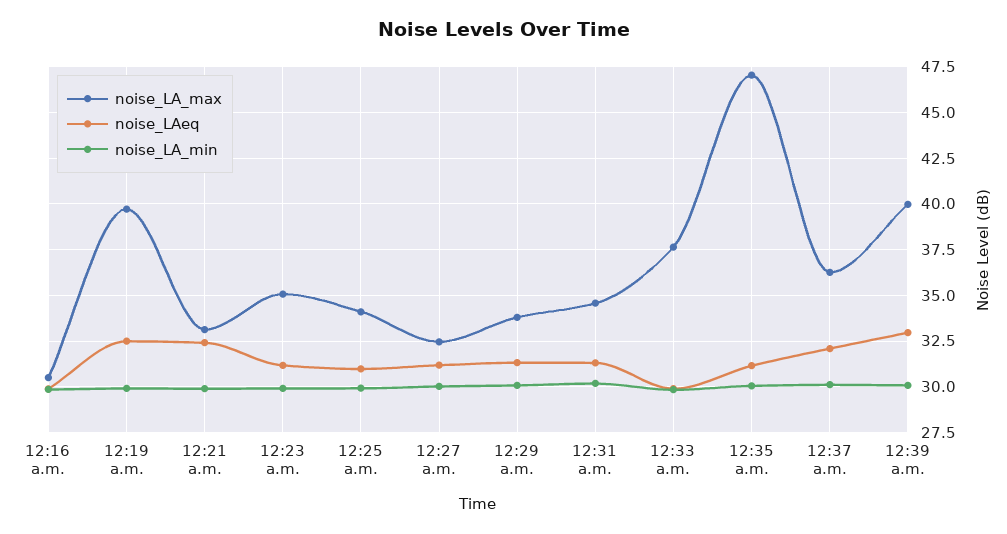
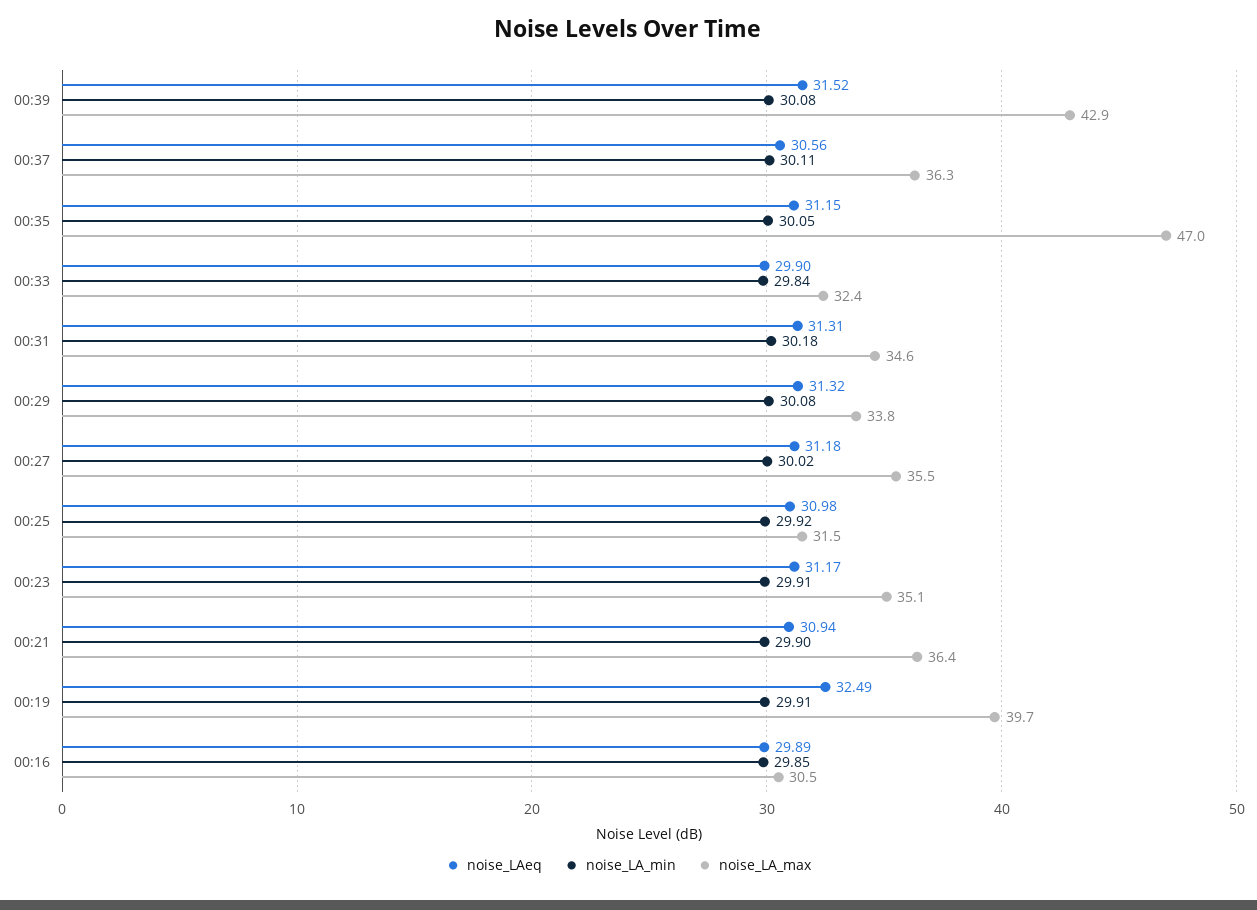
  {
    "noise_LA_max": {
      "12:16 a.m.": 30.5,
      "12:19 a.m.": 39.7,
-     "12:21 a.m.": 33,
+     "12:21 a.m.": 36.4,
      "12:23 a.m.": 35.1,
-     "12:25 a.m.": 34,
+     "12:25 a.m.": 31.5,
-     "12:27 a.m.": 32.5,
+     "12:27 a.m.": 35.5,
      "12:29 a.m.": 33.8,
      "12:31 a.m.": 34.6,
-     "12:33 a.m.": 37.5,
+     "12:33 a.m.": 32.4,
      "12:35 a.m.": 47,
      "12:37 a.m.": 36.3,
-     "12:39 a.m.": 40
+     "12:39 a.m.": 42.9
    },
    "noise_LAeq": {
      "12:16 a.m.": 29.89,
      "12:19 a.m.": 32.49,
-     "12:21 a.m.": 32.5,
+     "12:21 a.m.": 30.94,
      "12:23 a.m.": 31.17,
      "12:25 a.m.": 30.98,
      "12:27 a.m.": 31.18,
      "12:29 a.m.": 31.32,
      "12:31 a.m.": 31.31,
      "12:33 a.m.": 29.9,
      "12:35 a.m.": 31.15,
-     "12:37 a.m.": 32,
+     "12:37 a.m.": 30.56,
-     "12:39 a.m.": 33
+     "12:39 a.m.": 31.52
    },
    "noise_LA_min": {
      "12:16 a.m.": 29.85,
      "12:19 a.m.": 29.91,
      "12:21 a.m.": 29.9,
      "12:23 a.m.": 29.91,
      "12:25 a.m.": 29.92,
      "12:27 a.m.": 30.02,
      "12:29 a.m.": 30.08,
      "12:31 a.m.": 30.18,
      "12:33 a.m.": 29.84,
      "12:35 a.m.": 30.05,
      "12:37 a.m.": 30.11,
      "12:39 a.m.": 30.08
    }
  }

